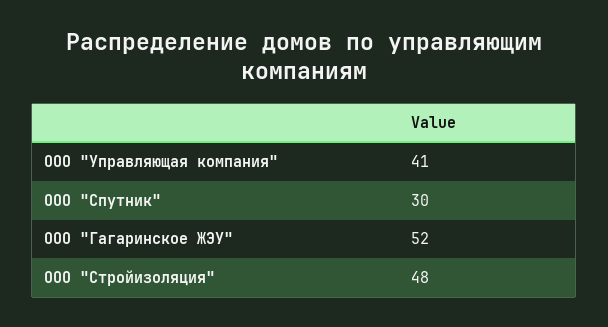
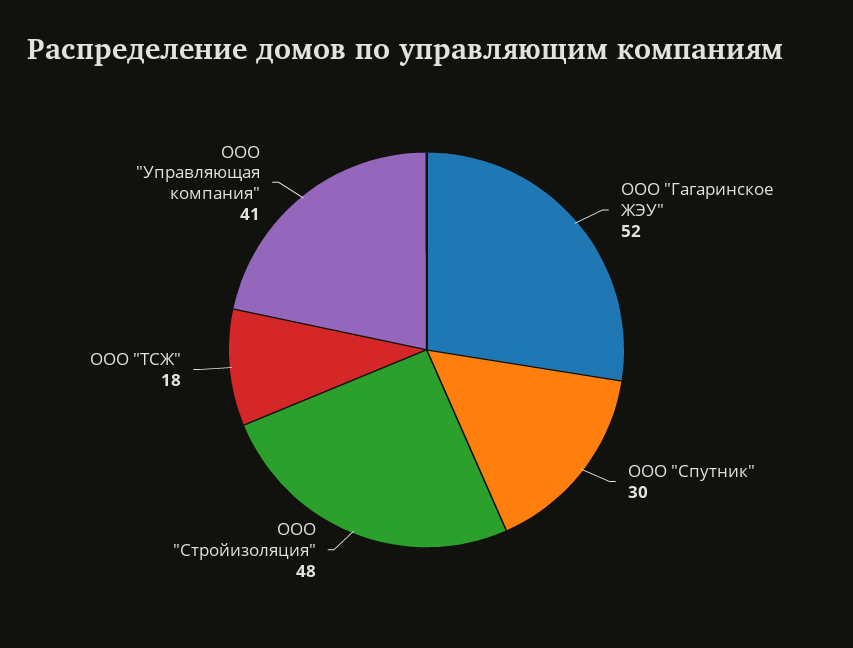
  {
    "ООО \"Управляющая компания\"": 41,
    "ООО \"Спутник\"": 30,
    "ООО \"Гагаринское ЖЭУ\"": 52,
-   "ООО \"Стройизоляция\"": 48
+   "ООО \"Стройизоляция\"": 48,
+   "ООО \"ТСЖ\"": 18
  }

